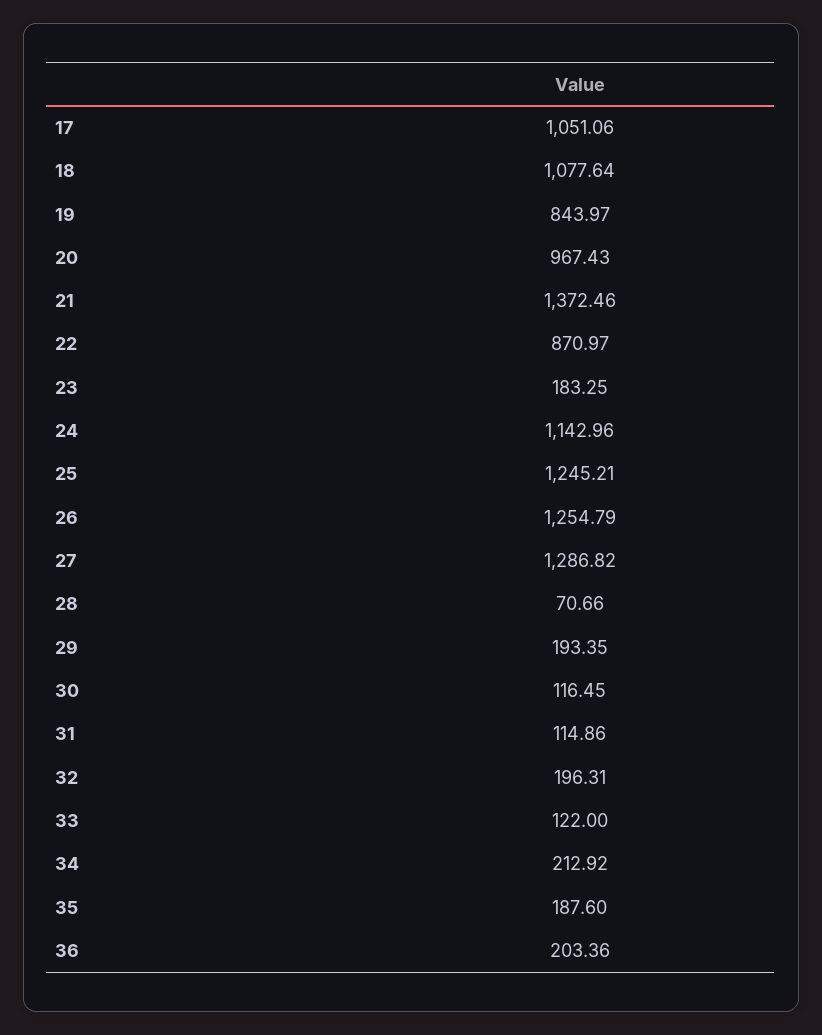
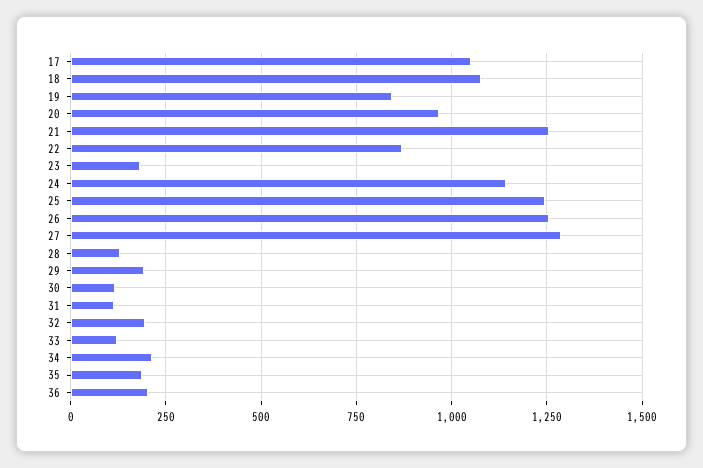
  {
    "17": 1051.06,
    "18": 1077.64,
    "19": 843.97,
    "20": 967.43,
-   "21": 1372.46,
+   "21": 1250,
    "22": 870.97,
    "23": 183.25,
    "24": 1142.96,
    "25": 1245.21,
    "26": 1254.79,
    "27": 1286.82,
-   "28": 70.66,
+   "28": 125,
    "29": 193.35,
    "30": 116.45,
    "31": 114.86,
    "32": 196.31,
    "33": 122,
    "34": 212.92,
    "35": 187.6,
    "36": 203.36
  }

